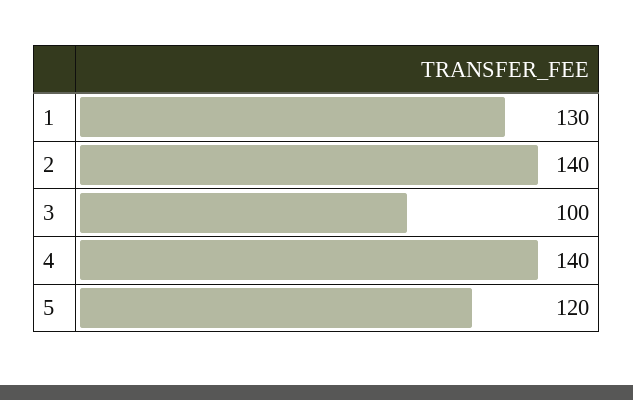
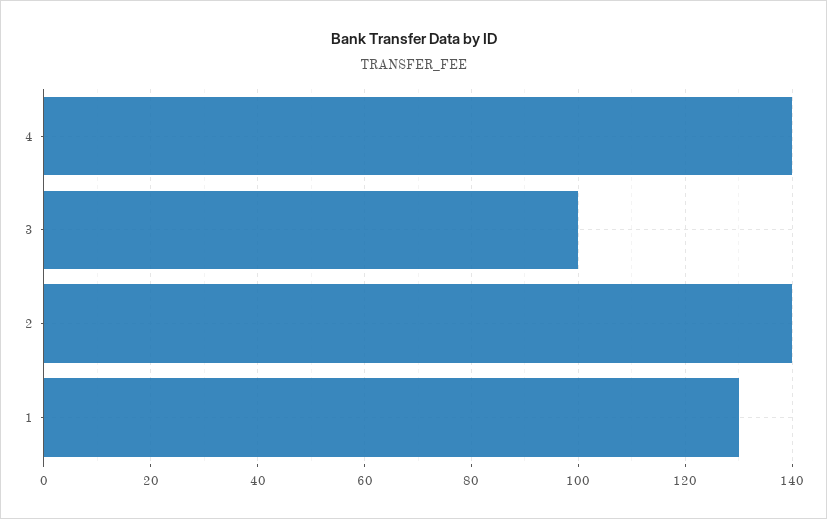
  {
    "1": 130,
    "2": 140,
    "3": 100,
-   "4": 140,
+   "4": 140
-   "5": 120
  }

